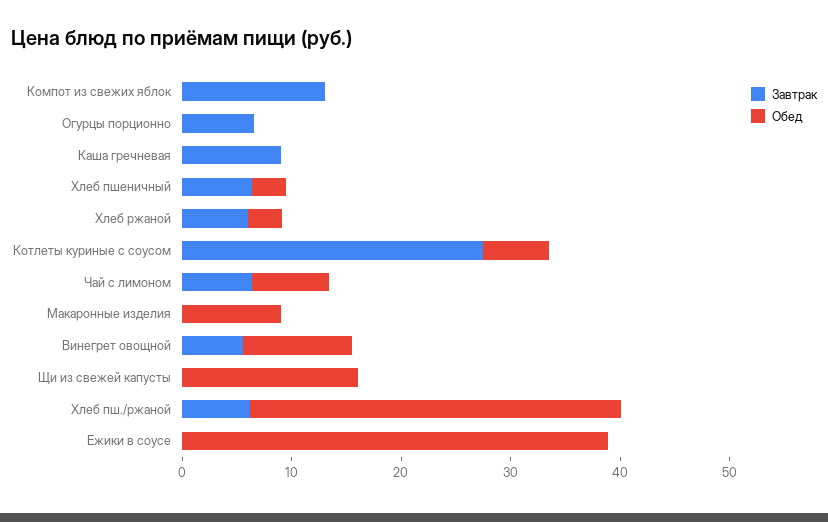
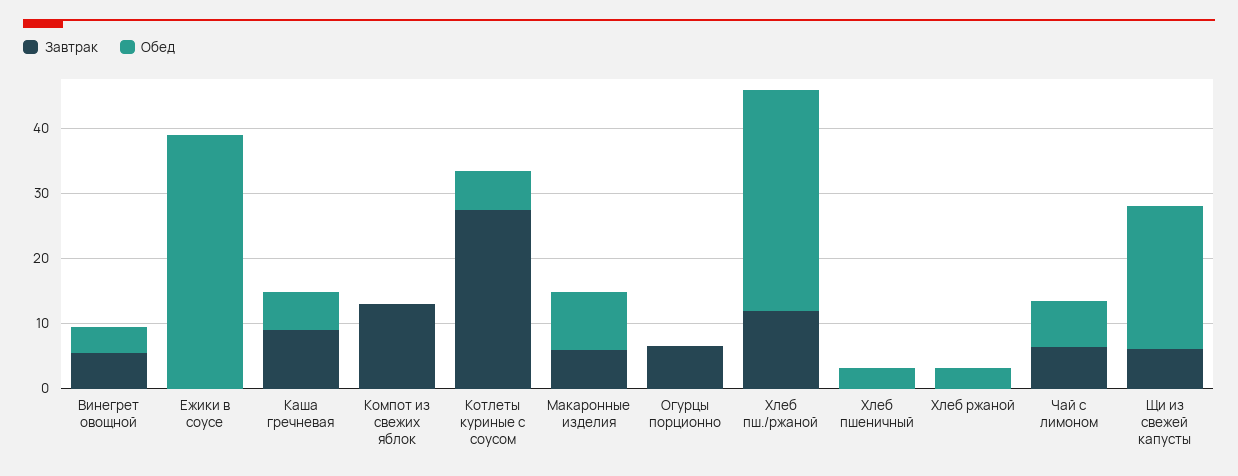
  {
    "Завтрак": {
      "Компот из свежих яблок": 14,
      "Огурцы порционно": 6,
      "Каша гречневая": 10,
-     "Хлеб пшеничный": 6,
+     "Хлеб пшеничный": 0,
-     "Хлеб ржаной": 6,
+     "Хлеб ржаной": 0,
      "Котлеты куриные с соусом": 28,
      "Чай с лимоном": 6,
-     "Макаронные изделия": 0,
+     "Макаронные изделия": 6,
      "Винегрет овощной": 6,
-     "Щи из свежей капусты": 0,
+     "Щи из свежей капусты": 6,
-     "Хлеб пш./ржаной": 6,
+     "Хлеб пш./ржаной": 12,
      "Ежики в соусе": 0
    },
    "Обед": {
      "Компот из свежих яблок": 0,
      "Огурцы порционно": 0,
-     "Каша гречневая": 0,
+     "Каша гречневая": 6,
      "Хлеб пшеничный": 4,
      "Хлеб ржаной": 4,
      "Котлеты куриные с соусом": 6,
      "Чай с лимоном": 8,
      "Макаронные изделия": 10,
-     "Винегрет овощной": 10,
+     "Винегрет овощной": 4,
-     "Щи из свежей капусты": 16,
+     "Щи из свежей капусты": 22,
      "Хлеб пш./ржаной": 34,
      "Ежики в соусе": 38
    }
  }

